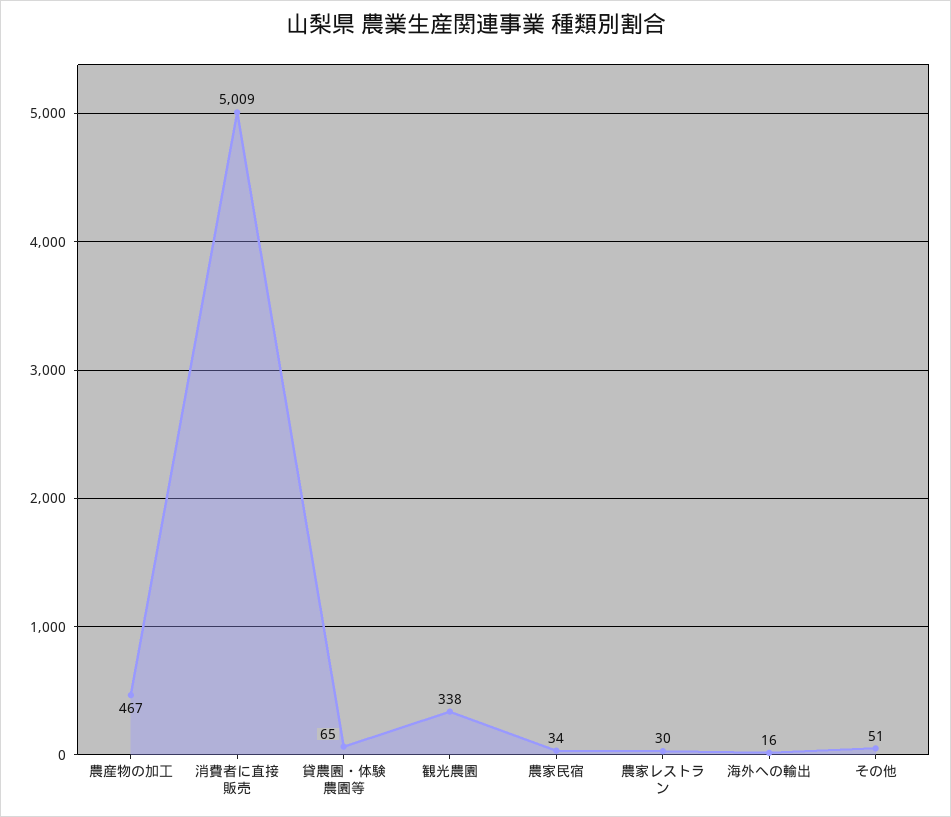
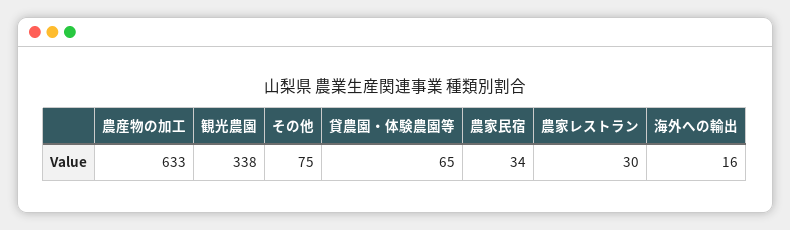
  {
-   "農産物の加工": 467,
+   "農産物の加工": 633,
-   "消費者に直接販売": 5009,
    "貸農園・体験農園等": 65,
    "観光農園": 338,
    "農家民宿": 34,
    "農家レストラン": 30,
    "海外への輸出": 16,
-   "その他": 51
+   "その他": 75
  }

